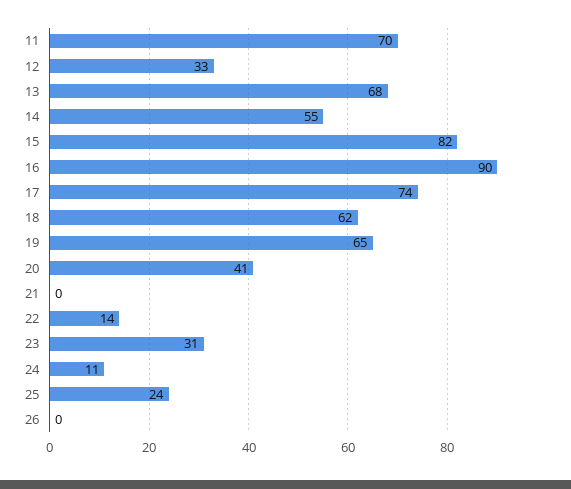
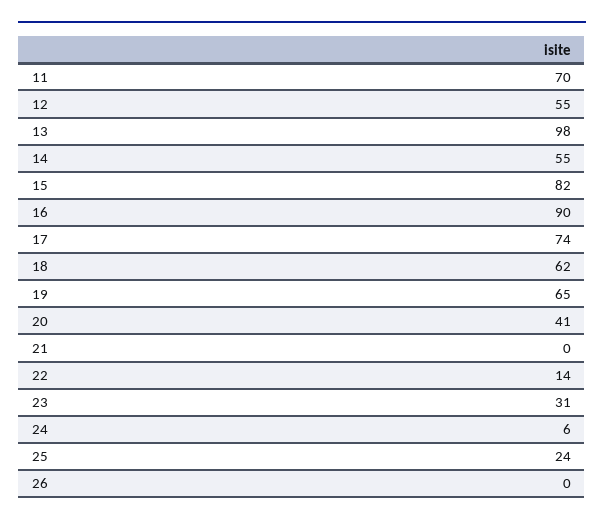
  {
    "11": 70,
-   "12": 33,
+   "12": 55,
-   "13": 68,
+   "13": 98,
    "14": 55,
    "15": 82,
    "16": 90,
    "17": 74,
    "18": 62,
    "19": 65,
    "20": 41,
    "21": 0,
    "22": 14,
    "23": 31,
-   "24": 11,
+   "24": 6,
    "25": 24,
    "26": 0
  }

